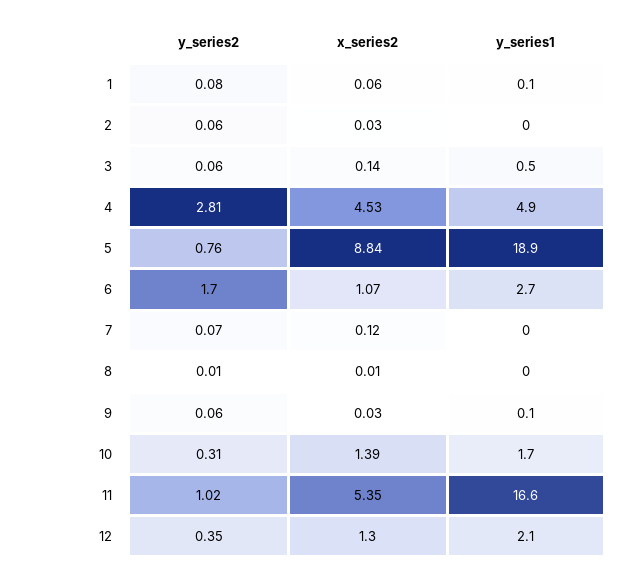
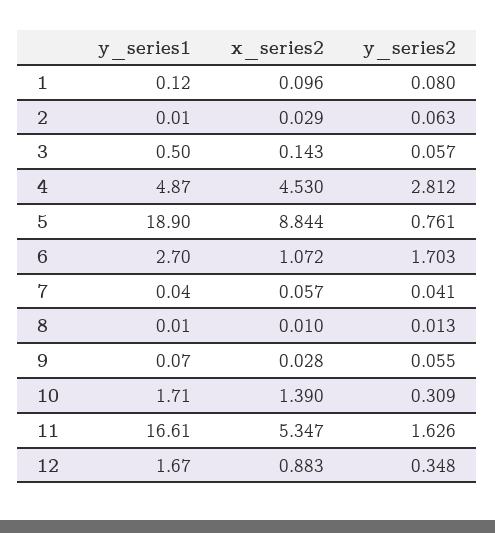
  {
    "y_series2": {
      "1": 0.08,
      "2": 0.063,
      "3": 0.057,
      "4": 2.812,
      "5": 0.761,
      "6": 1.703,
-     "7": 0.07,
+     "7": 0.041,
      "8": 0.013,
      "9": 0.055,
      "10": 0.309,
-     "11": 1.02,
+     "11": 1.626,
      "12": 0.348
    },
    "x_series2": {
-     "1": 0.06,
+     "1": 0.096,
      "2": 0.029,
      "3": 0.143,
      "4": 4.53,
      "5": 8.844,
      "6": 1.072,
-     "7": 0.12,
+     "7": 0.057,
      "8": 0.01,
      "9": 0.028,
      "10": 1.39,
      "11": 5.347,
-     "12": 1.3
+     "12": 0.883
    },
    "y_series1": {
      "1": 0.12,
      "2": 0.01,
      "3": 0.5,
      "4": 4.87,
      "5": 18.9,
      "6": 2.7,
      "7": 0.04,
      "8": 0.01,
      "9": 0.07,
      "10": 1.71,
      "11": 16.61,
-     "12": 2.1
+     "12": 1.67
    }
  }

